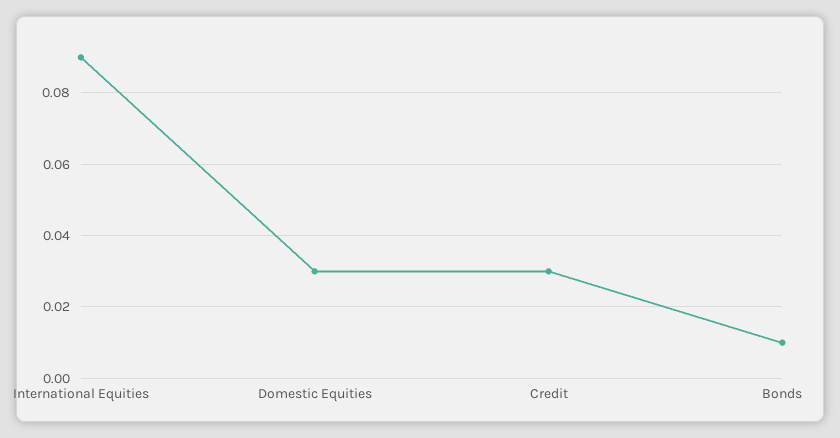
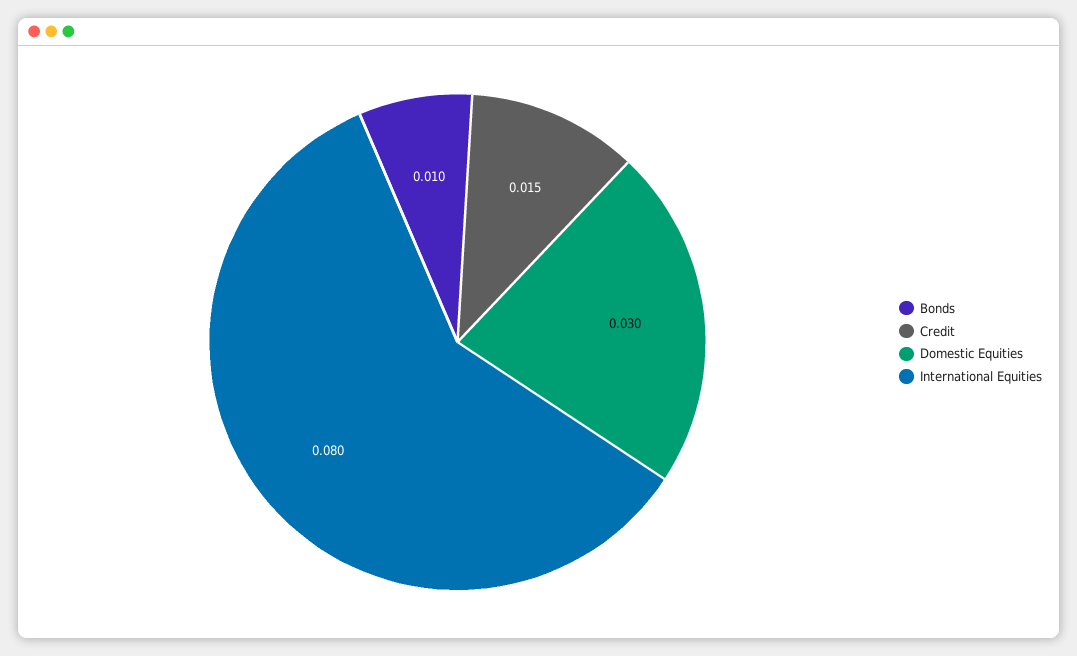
  {
-   "International Equities": 0.09,
+   "International Equities": 0.08,
    "Domestic Equities": 0.03,
-   "Credit": 0.03,
+   "Credit": 0.015,
    "Bonds": 0.01
  }

